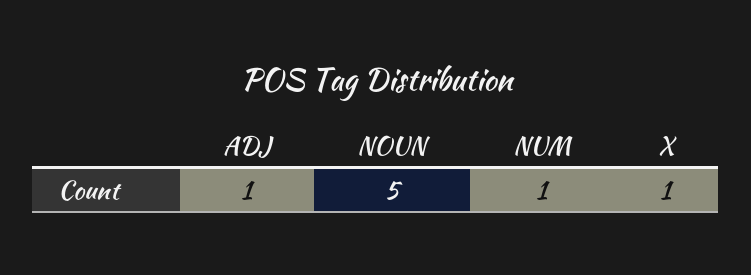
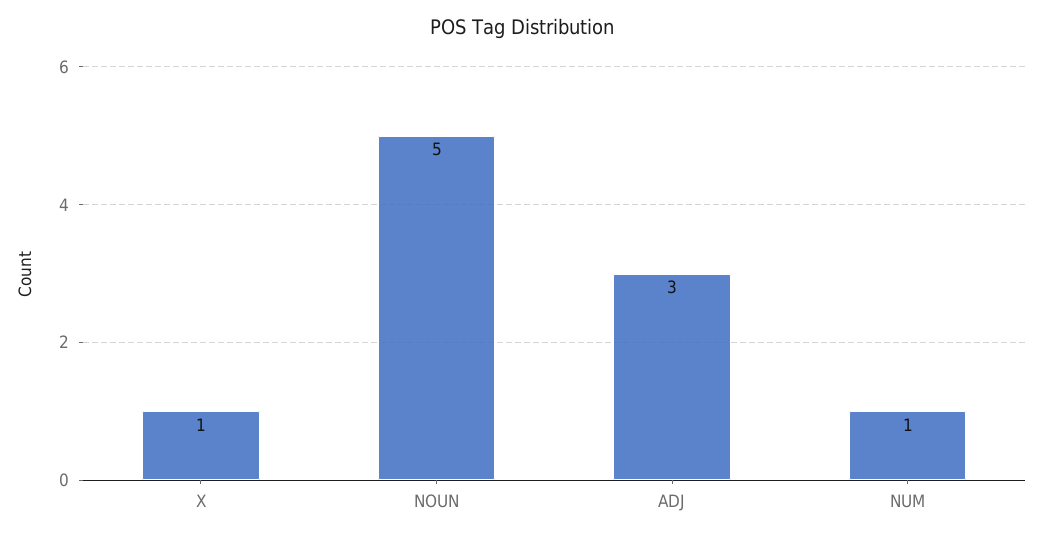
  {
-   "ADJ": 1,
+   "ADJ": 3,
    "NOUN": 5,
    "NUM": 1,
    "X": 1
  }

